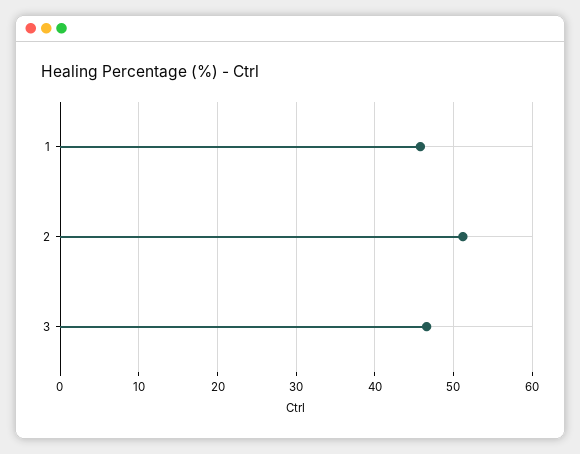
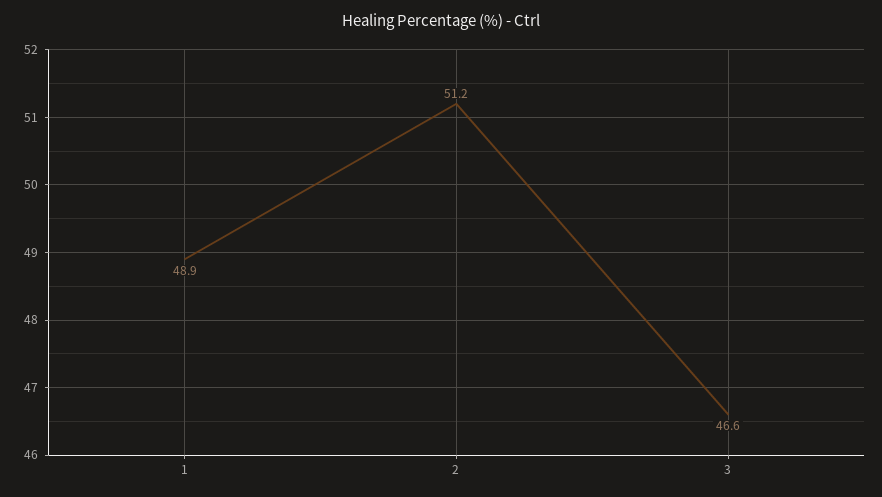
  {
-   "1": 46,
+   "1": 48.9,
    "2": 51.2,
    "3": 46.6
  }

